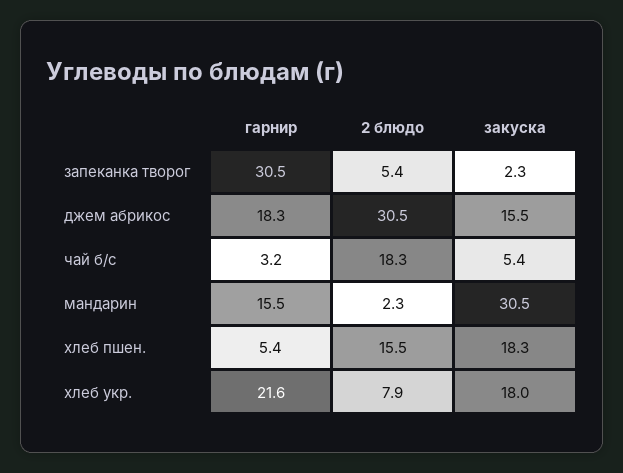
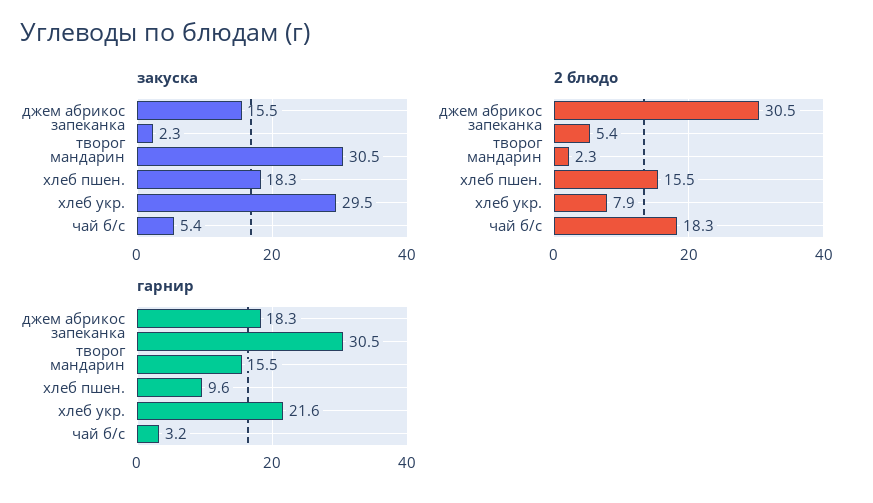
  {
    "гарнир": {
      "запеканка творог": 30.5,
      "джем абрикос": 18.3,
      "чай б/с": 3.2,
      "мандарин": 15.5,
-     "хлеб пшен.": 5.4,
+     "хлеб пшен.": 9.6,
      "хлеб укр.": 21.6
    },
    "2 блюдо": {
      "запеканка творог": 5.4,
      "джем абрикос": 30.5,
      "чай б/с": 18.3,
      "мандарин": 2.3,
      "хлеб пшен.": 15.5,
      "хлеб укр.": 7.9
    },
    "закуска": {
      "запеканка творог": 2.3,
      "джем абрикос": 15.5,
      "чай б/с": 5.4,
      "мандарин": 30.5,
      "хлеб пшен.": 18.3,
-     "хлеб укр.": 18
+     "хлеб укр.": 29.5
    }
  }

